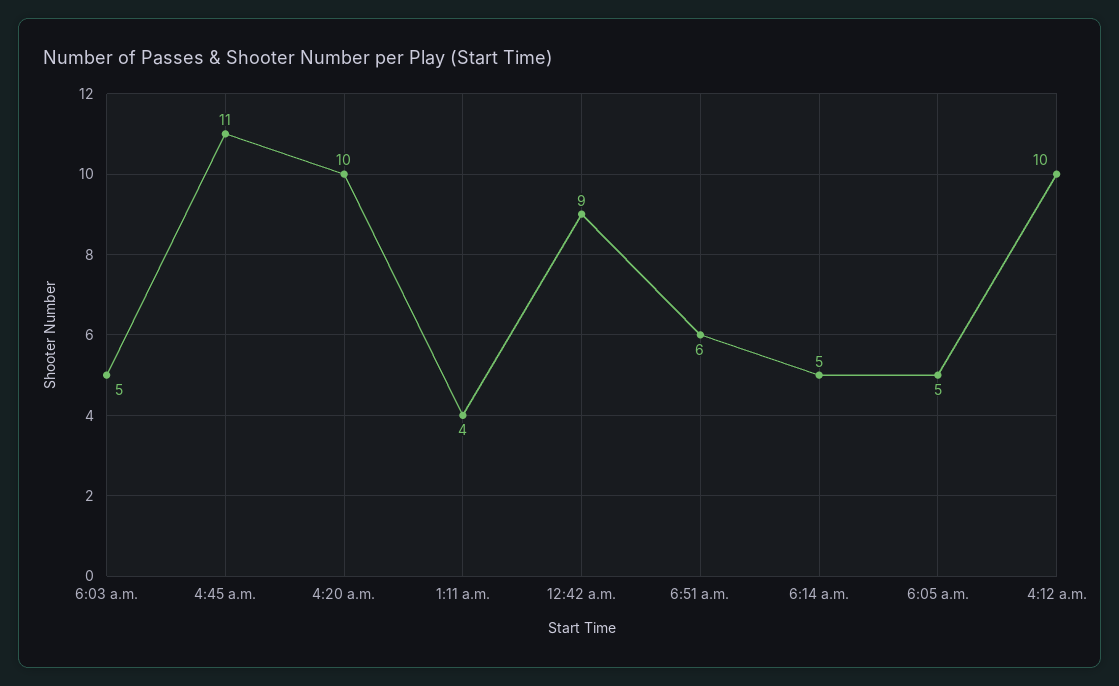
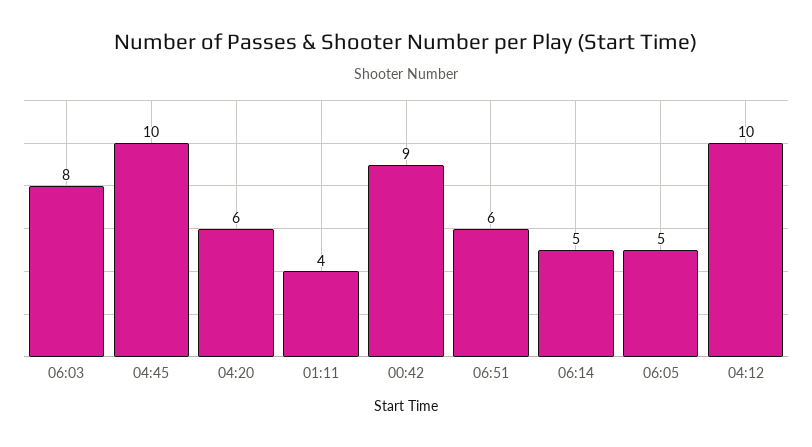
  {
-   "6:03 a.m.": 5,
+   "6:03 a.m.": 8,
-   "4:45 a.m.": 11,
+   "4:45 a.m.": 10,
-   "4:20 a.m.": 10,
+   "4:20 a.m.": 6,
    "1:11 a.m.": 4,
    "12:42 a.m.": 9,
    "6:51 a.m.": 6,
    "6:14 a.m.": 5,
    "6:05 a.m.": 5,
    "4:12 a.m.": 10
  }

